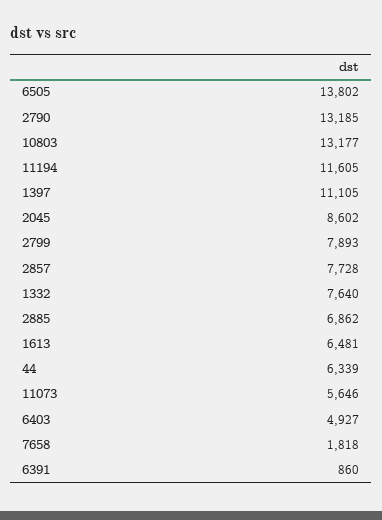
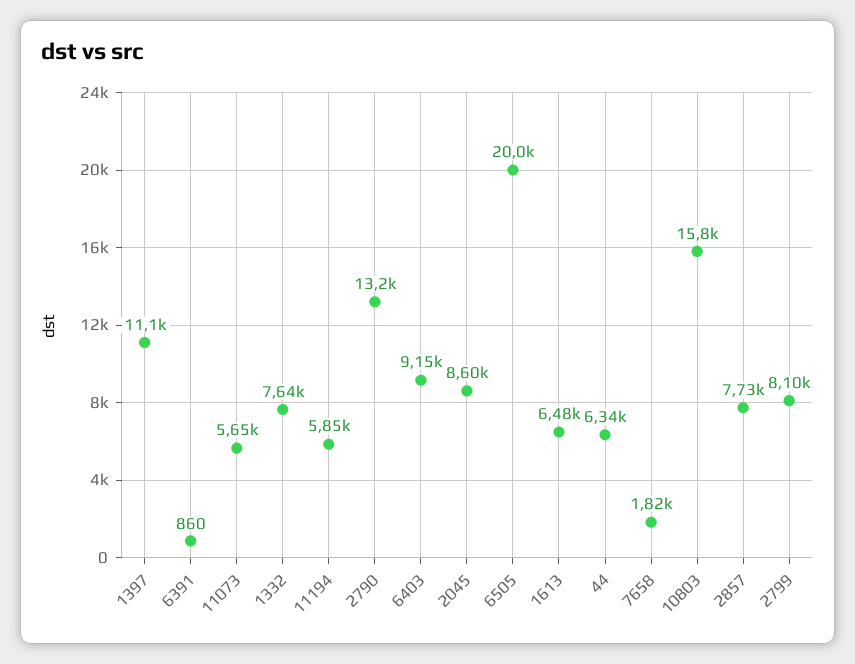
  {
-   "6505": 13802,
+   "6505": 20000,
    "2790": 13185,
-   "10803": 13177,
+   "10803": 15800,
-   "11194": 11605,
+   "11194": 5850,
    "1397": 11105,
    "2045": 8602,
-   "2799": 7893,
+   "2799": 8100,
    "2857": 7728,
    "1332": 7640,
-   "2885": 6862,
    "1613": 6481,
    "44": 6339,
    "11073": 5646,
-   "6403": 4927,
+   "6403": 9150,
    "7658": 1818,
    "6391": 860
  }

